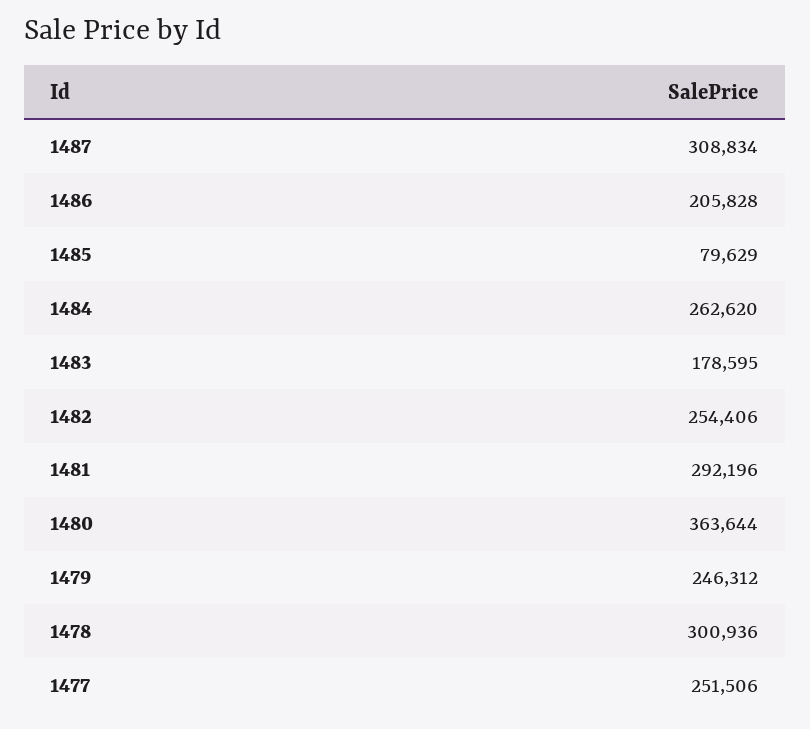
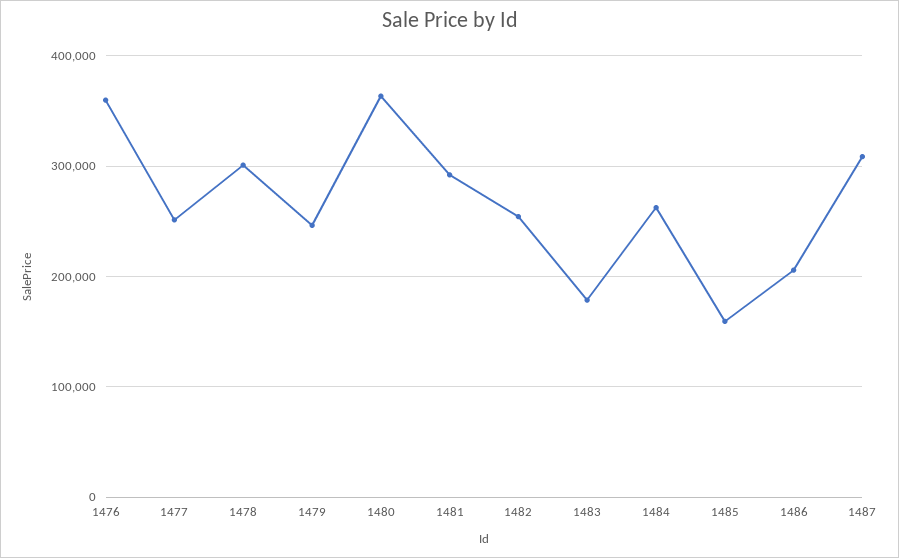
  {
    "1487": 308834,
    "1486": 205828,
-   "1485": 79629,
+   "1485": 160000,
    "1484": 262620,
    "1483": 178595,
    "1482": 254406,
    "1481": 292196,
    "1480": 363644,
    "1479": 246312,
    "1478": 300936,
-   "1477": 251506
+   "1477": 251506,
+   "1476": 360000
  }

